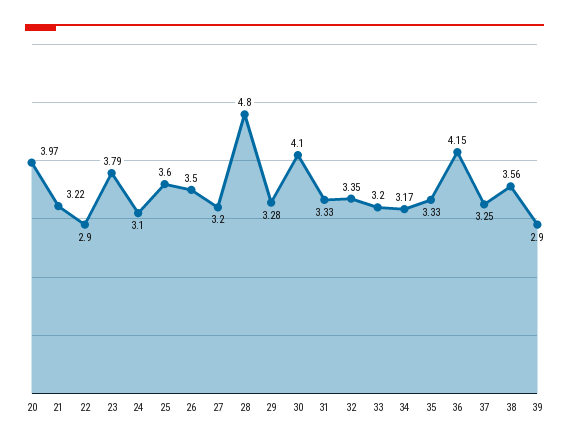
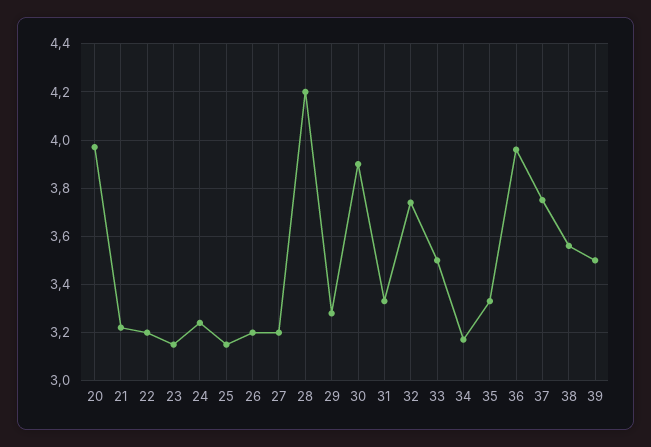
  {
    "20": 3.97,
    "21": 3.22,
-   "22": 2.9,
+   "22": 3.2,
-   "23": 3.79,
+   "23": 3.15,
-   "24": 3.1,
+   "24": 3.25,
-   "25": 3.6,
+   "25": 3.15,
-   "26": 3.5,
+   "26": 3.2,
    "27": 3.2,
-   "28": 4.8,
+   "28": 4.2,
    "29": 3.28,
-   "30": 4.1,
+   "30": 3.9,
    "31": 3.33,
-   "32": 3.35,
+   "32": 3.75,
-   "33": 3.2,
+   "33": 3.5,
    "34": 3.17,
    "35": 3.33,
-   "36": 4.15,
+   "36": 3.95,
-   "37": 3.25,
+   "37": 3.75,
    "38": 3.56,
-   "39": 2.9
+   "39": 3.5
  }

